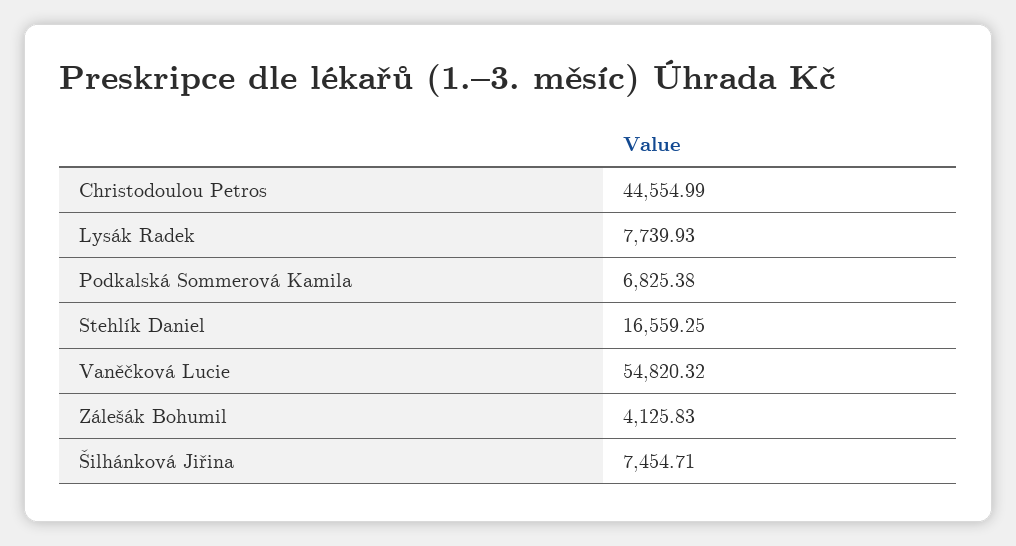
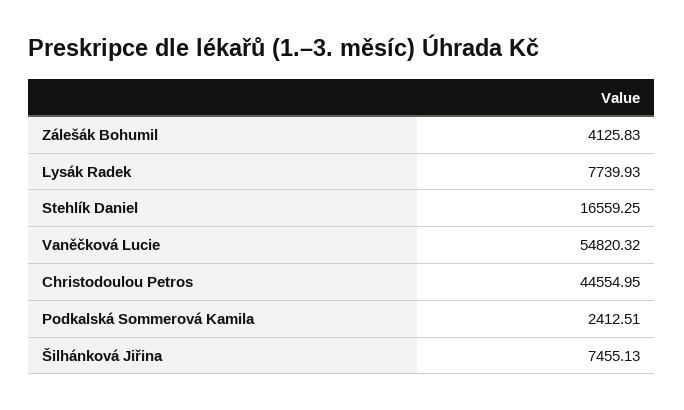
  {
-   "Christodoulou Petros": 44554.99,
+   "Christodoulou Petros": 44554.95,
    "Lysák Radek": 7739.93,
-   "Podkalská Sommerová Kamila": 6825.38,
+   "Podkalská Sommerová Kamila": 2412.51,
    "Stehlík Daniel": 16559.25,
    "Vaněčková Lucie": 54820.32,
    "Zálešák Bohumil": 4125.83,
-   "Šilhánková Jiřina": 7454.71
+   "Šilhánková Jiřina": 7455.13
  }

